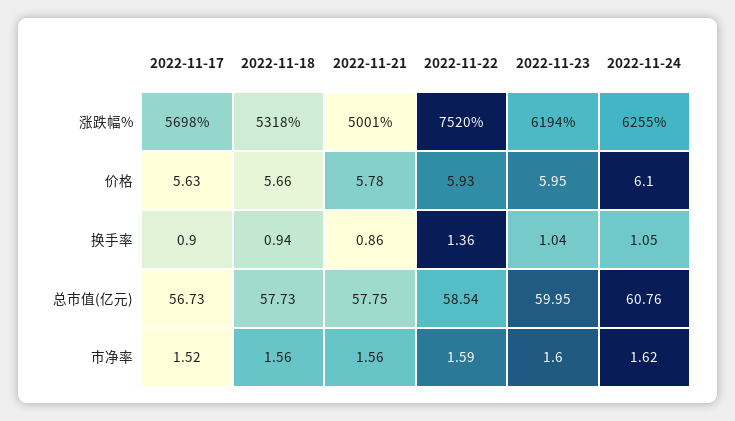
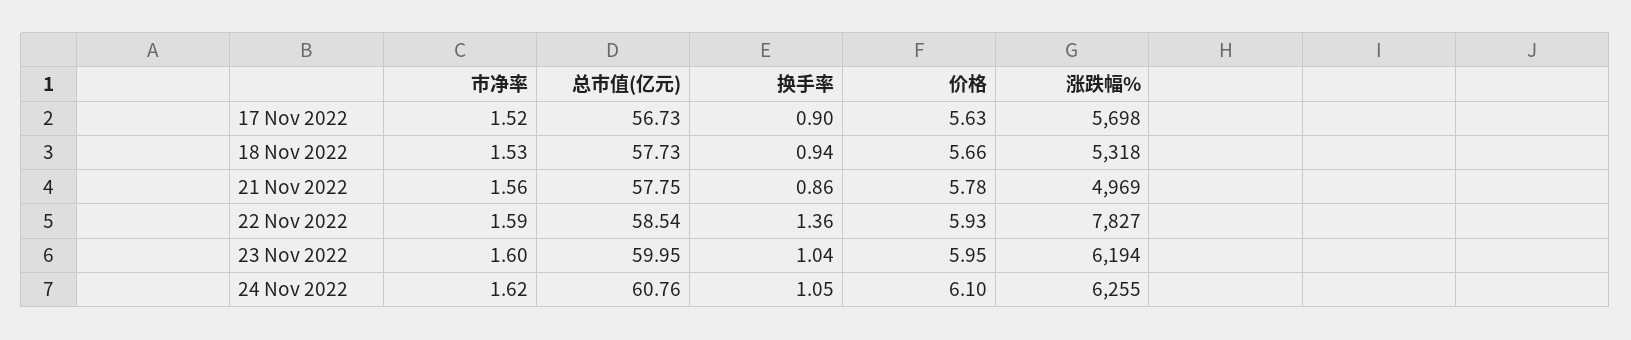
  {
    "2022-11-17": {
      "涨跌幅%": 5698,
      "价格": 5.63,
      "换手率": 0.9,
      "总市值(亿元)": 56.73,
      "市净率": 1.52
    },
    "2022-11-18": {
      "涨跌幅%": 5318,
      "价格": 5.66,
      "换手率": 0.94,
      "总市值(亿元)": 57.73,
-     "市净率": 1.56
+     "市净率": 1.53
    },
    "2022-11-21": {
-     "涨跌幅%": 5001,
+     "涨跌幅%": 4969,
      "价格": 5.78,
      "换手率": 0.86,
      "总市值(亿元)": 57.75,
      "市净率": 1.56
    },
    "2022-11-22": {
-     "涨跌幅%": 7520,
+     "涨跌幅%": 7827,
      "价格": 5.93,
      "换手率": 1.36,
      "总市值(亿元)": 58.54,
      "市净率": 1.59
    },
    "2022-11-23": {
      "涨跌幅%": 6194,
      "价格": 5.95,
      "换手率": 1.04,
      "总市值(亿元)": 59.95,
      "市净率": 1.6
    },
    "2022-11-24": {
      "涨跌幅%": 6255,
      "价格": 6.1,
      "换手率": 1.05,
      "总市值(亿元)": 60.76,
      "市净率": 1.62
    }
  }

